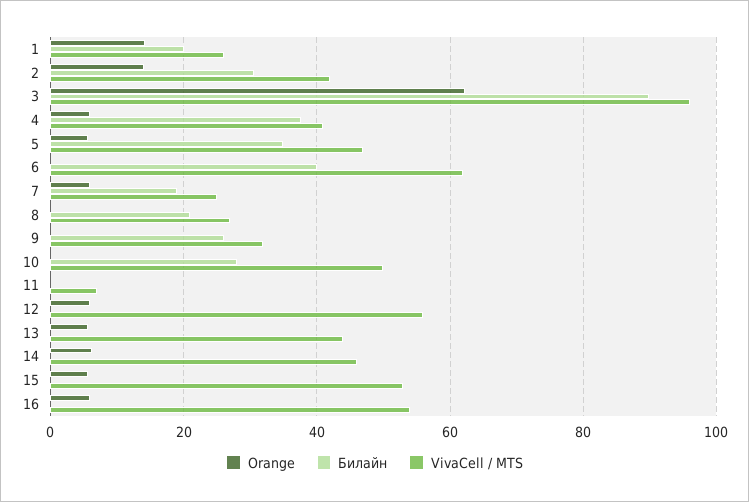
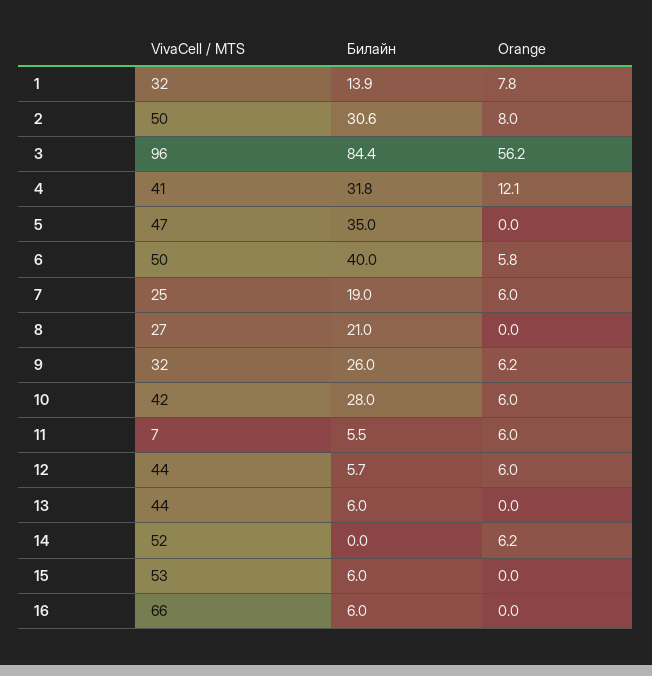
  {
    "Orange": {
-     "1": 14,
+     "1": 7.8,
-     "2": 14,
+     "2": 8,
-     "3": 62,
+     "3": 56.2,
-     "4": 6,
+     "4": 12.1,
-     "5": 6,
+     "5": 0,
-     "6": 0,
+     "6": 5.8,
      "7": 6,
      "8": 0,
-     "9": 0,
+     "9": 6.2,
-     "10": 0,
+     "10": 6,
-     "11": 0,
+     "11": 6,
      "12": 6,
-     "13": 6,
+     "13": 0,
      "14": 6.2,
-     "15": 6,
+     "15": 0,
-     "16": 6
+     "16": 0
    },
    "Билайн": {
-     "1": 20,
+     "1": 13.9,
      "2": 30.6,
-     "3": 90,
+     "3": 84.4,
-     "4": 38,
+     "4": 31.8,
      "5": 35,
      "6": 40,
      "7": 19,
      "8": 21,
      "9": 26,
      "10": 28,
-     "11": 0,
+     "11": 5.5,
-     "12": 0,
+     "12": 5.7,
-     "13": 0,
+     "13": 6,
      "14": 0,
-     "15": 0,
+     "15": 6,
-     "16": 0
+     "16": 6
    },
    "VivaCell / MTS": {
-     "1": 26,
+     "1": 32,
-     "2": 42,
+     "2": 50,
      "3": 96,
      "4": 41,
      "5": 47,
-     "6": 62,
+     "6": 50,
      "7": 25,
      "8": 27,
      "9": 32,
-     "10": 50,
+     "10": 42,
      "11": 7,
-     "12": 56,
+     "12": 44,
      "13": 44,
-     "14": 46,
+     "14": 52,
      "15": 53,
-     "16": 54
+     "16": 66
    }
  }

